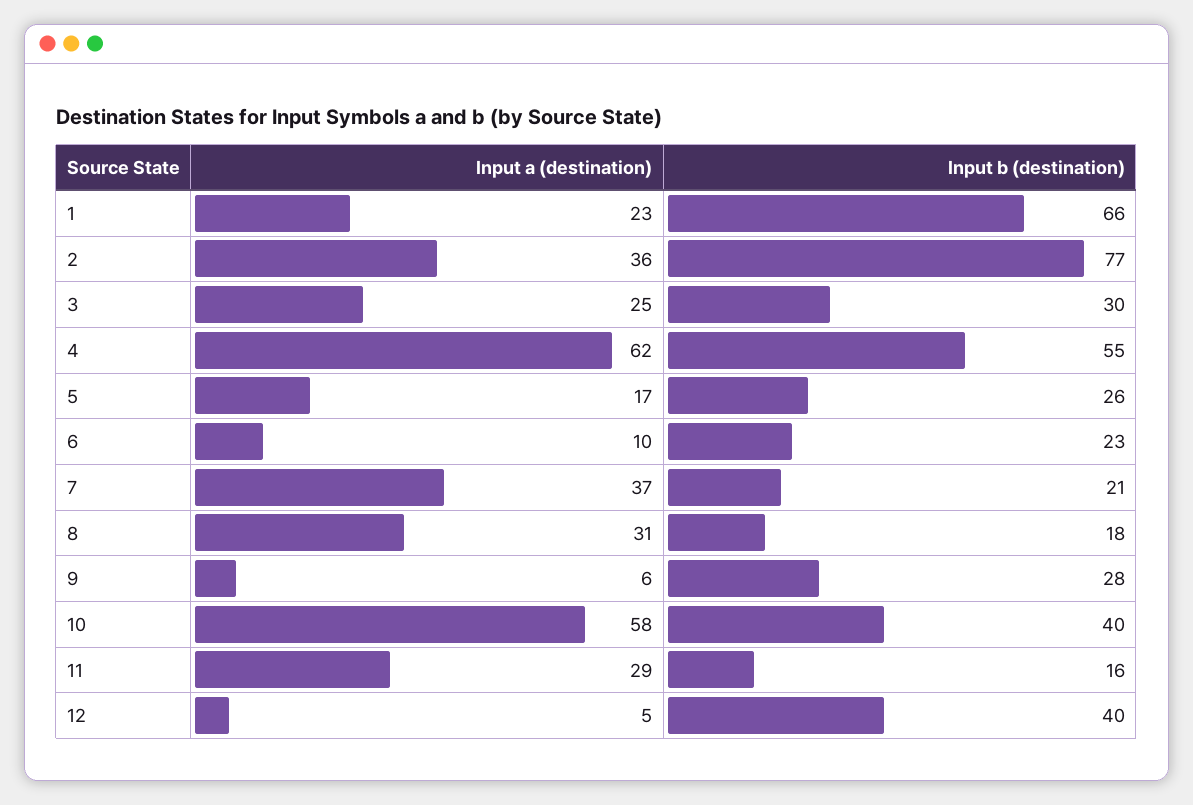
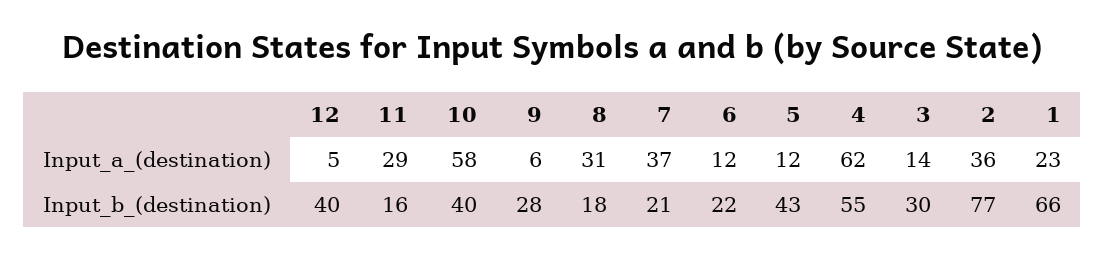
  {
    "Input a (destination)": {
      "1": 23,
      "2": 36,
-     "3": 25,
+     "3": 14,
      "4": 62,
-     "5": 17,
+     "5": 12,
-     "6": 10,
+     "6": 12,
      "7": 37,
      "8": 31,
      "9": 6,
      "10": 58,
      "11": 29,
      "12": 5
    },
    "Input b (destination)": {
      "1": 66,
      "2": 77,
      "3": 30,
      "4": 55,
-     "5": 26,
+     "5": 43,
-     "6": 23,
+     "6": 22,
      "7": 21,
      "8": 18,
      "9": 28,
      "10": 40,
      "11": 16,
      "12": 40
    }
  }

